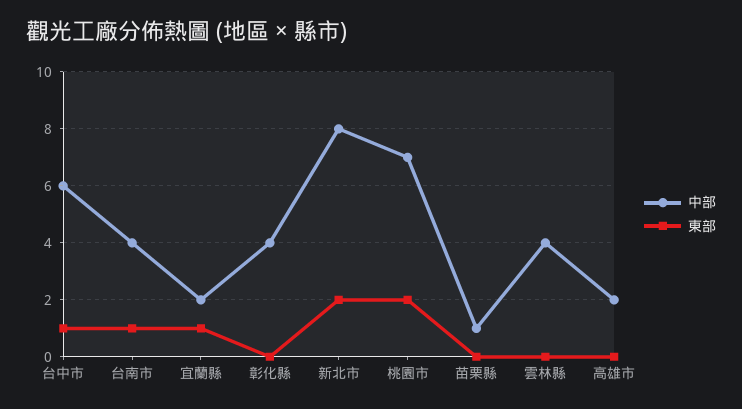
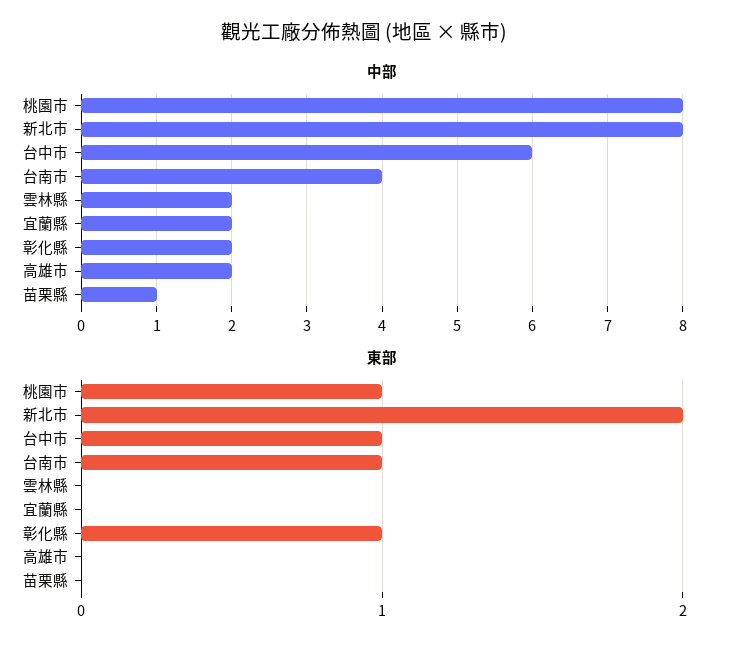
  {
    "中部": {
      "台中市": 6,
      "台南市": 4,
      "宜蘭縣": 2,
-     "彰化縣": 4,
+     "彰化縣": 2,
      "新北市": 8,
-     "桃園市": 7,
+     "桃園市": 8,
      "苗栗縣": 1,
-     "雲林縣": 4,
+     "雲林縣": 2,
      "高雄市": 2
    },
    "東部": {
      "台中市": 1,
      "台南市": 1,
-     "宜蘭縣": 1,
+     "宜蘭縣": 0,
-     "彰化縣": 0,
+     "彰化縣": 1,
      "新北市": 2,
-     "桃園市": 2,
+     "桃園市": 1,
      "苗栗縣": 0,
      "雲林縣": 0,
      "高雄市": 0
    }
  }

